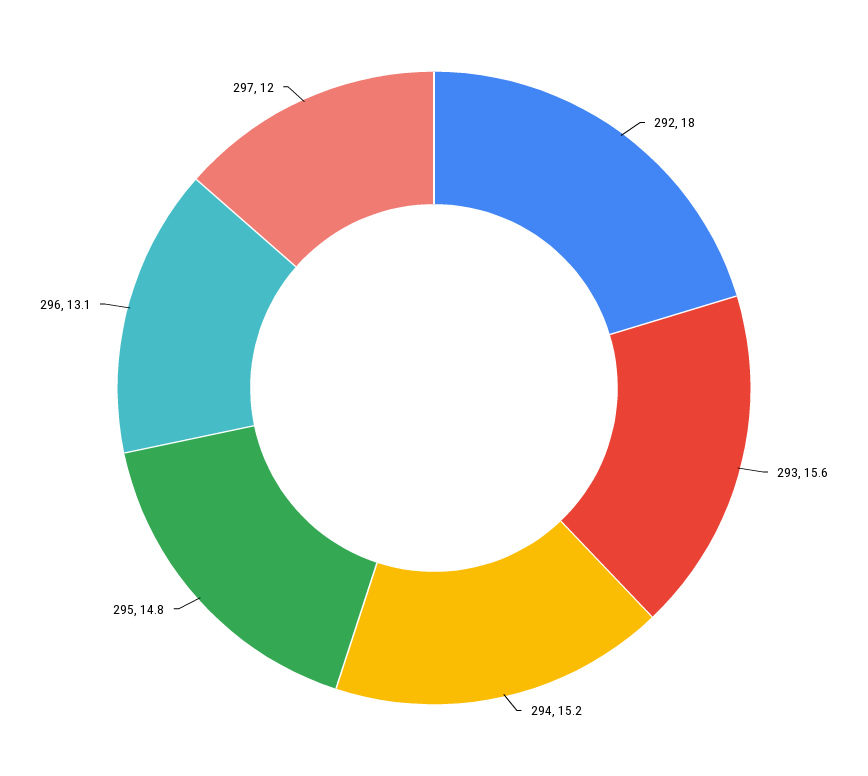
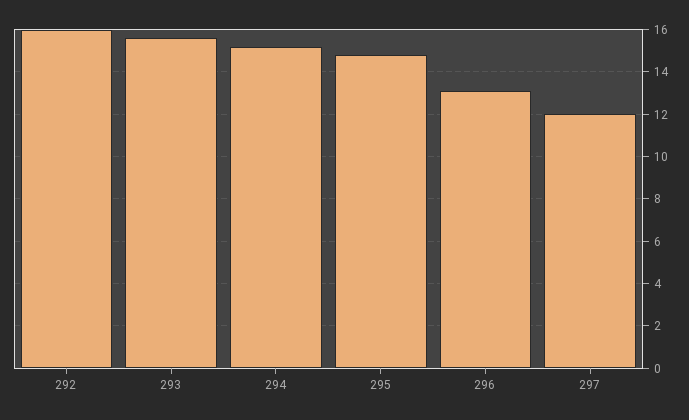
  {
-   "292": 18,
+   "292": 16,
    "293": 15.6,
    "294": 15.2,
    "295": 14.8,
    "296": 13.1,
    "297": 12
  }

